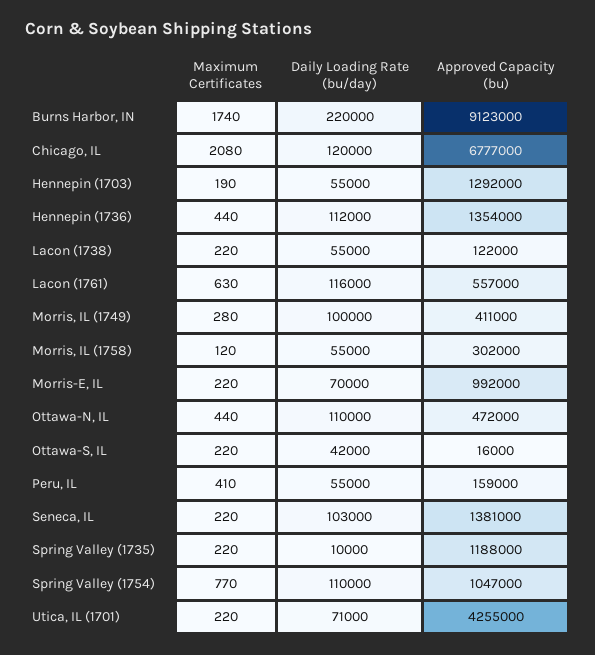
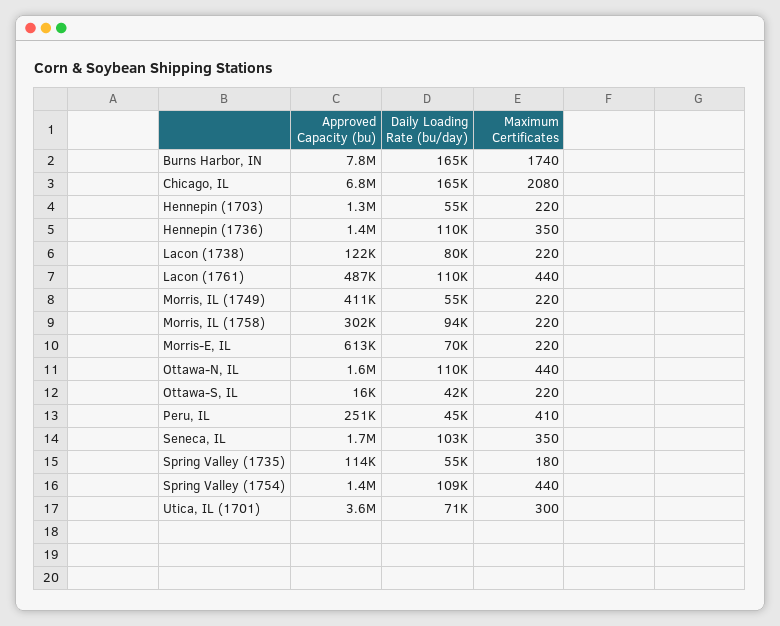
  {
    "Maximum Certificates": {
      "Burns Harbor, IN": 1740,
      "Chicago, IL": 2080,
-     "Hennepin (1703)": 190,
+     "Hennepin (1703)": 220,
-     "Hennepin (1736)": 440,
+     "Hennepin (1736)": 350,
      "Lacon (1738)": 220,
-     "Lacon (1761)": 630,
+     "Lacon (1761)": 440,
-     "Morris, IL (1749)": 280,
+     "Morris, IL (1749)": 220,
-     "Morris, IL (1758)": 120,
+     "Morris, IL (1758)": 220,
      "Morris-E, IL": 220,
      "Ottawa-N, IL": 440,
      "Ottawa-S, IL": 220,
      "Peru, IL": 410,
-     "Seneca, IL": 220,
+     "Seneca, IL": 350,
-     "Spring Valley (1735)": 220,
+     "Spring Valley (1735)": 180,
-     "Spring Valley (1754)": 770,
+     "Spring Valley (1754)": 440,
-     "Utica, IL (1701)": 220
+     "Utica, IL (1701)": 300
    },
    "Daily Loading Rate (bu/day)": {
-     "Burns Harbor, IN": 220000,
+     "Burns Harbor, IN": 165000,
-     "Chicago, IL": 120000,
+     "Chicago, IL": 165000,
      "Hennepin (1703)": 55000,
-     "Hennepin (1736)": 112000,
+     "Hennepin (1736)": 110000,
-     "Lacon (1738)": 55000,
+     "Lacon (1738)": 80000,
-     "Lacon (1761)": 116000,
+     "Lacon (1761)": 110000,
-     "Morris, IL (1749)": 100000,
+     "Morris, IL (1749)": 55000,
-     "Morris, IL (1758)": 55000,
+     "Morris, IL (1758)": 94000,
      "Morris-E, IL": 70000,
      "Ottawa-N, IL": 110000,
      "Ottawa-S, IL": 42000,
-     "Peru, IL": 55000,
+     "Peru, IL": 45000,
      "Seneca, IL": 103000,
-     "Spring Valley (1735)": 10000,
+     "Spring Valley (1735)": 55000,
-     "Spring Valley (1754)": 110000,
+     "Spring Valley (1754)": 109000,
      "Utica, IL (1701)": 71000
    },
    "Approved Capacity (bu)": {
-     "Burns Harbor, IN": 9123000,
+     "Burns Harbor, IN": 7800000,
      "Chicago, IL": 6777000,
      "Hennepin (1703)": 1292000,
      "Hennepin (1736)": 1354000,
      "Lacon (1738)": 122000,
-     "Lacon (1761)": 557000,
+     "Lacon (1761)": 487000,
      "Morris, IL (1749)": 411000,
      "Morris, IL (1758)": 302000,
-     "Morris-E, IL": 992000,
+     "Morris-E, IL": 613000,
-     "Ottawa-N, IL": 472000,
+     "Ottawa-N, IL": 1600000,
      "Ottawa-S, IL": 16000,
-     "Peru, IL": 159000,
+     "Peru, IL": 251000,
-     "Seneca, IL": 1381000,
+     "Seneca, IL": 1700000,
-     "Spring Valley (1735)": 1188000,
+     "Spring Valley (1735)": 114000,
-     "Spring Valley (1754)": 1047000,
+     "Spring Valley (1754)": 1400000,
-     "Utica, IL (1701)": 4255000
+     "Utica, IL (1701)": 3600000
    }
  }

